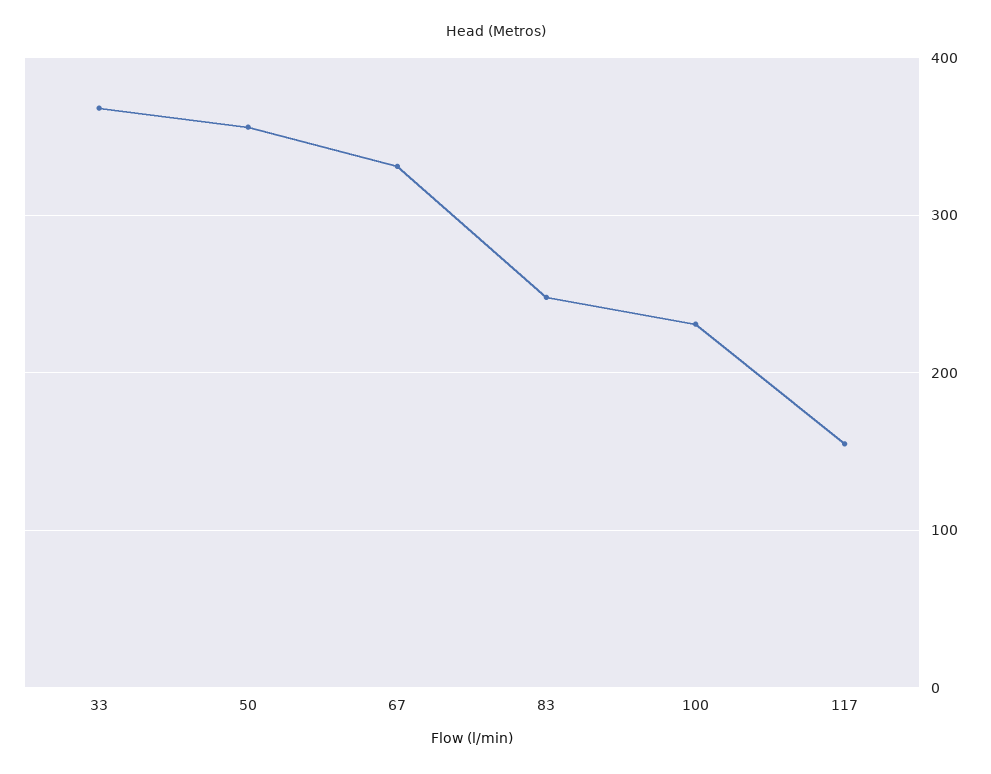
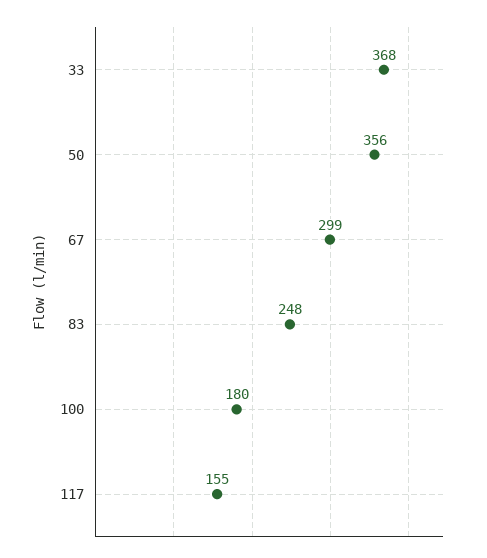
  {
    "33": 368,
    "50": 356,
-   "67": 330,
+   "67": 299,
    "83": 248,
-   "100": 230,
+   "100": 180,
    "117": 155
  }

